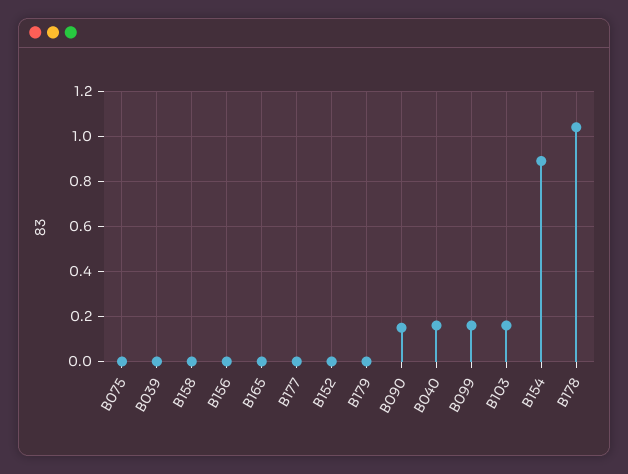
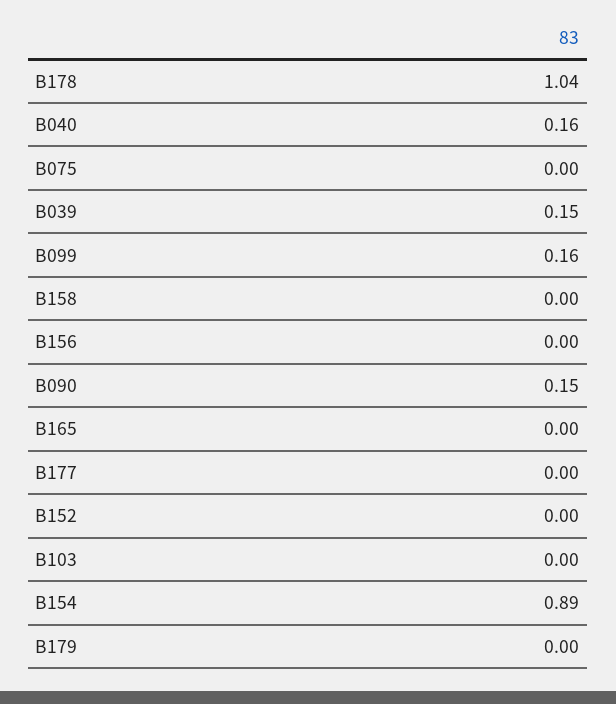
  {
    "B075": 0,
-   "B039": 0,
+   "B039": 0.15,
    "B158": 0,
    "B156": 0,
    "B165": 0,
    "B177": 0,
    "B152": 0,
    "B179": 0,
    "B090": 0.15,
    "B040": 0.16,
    "B099": 0.16,
-   "B103": 0.15,
+   "B103": 0,
    "B154": 0.89,
    "B178": 1.04
  }

